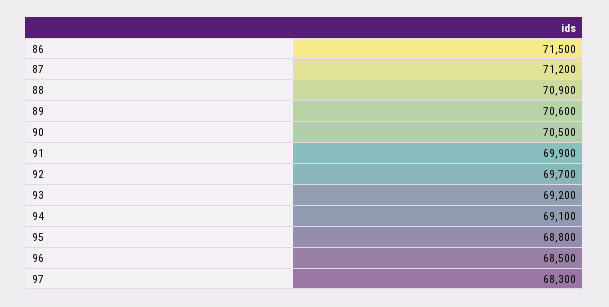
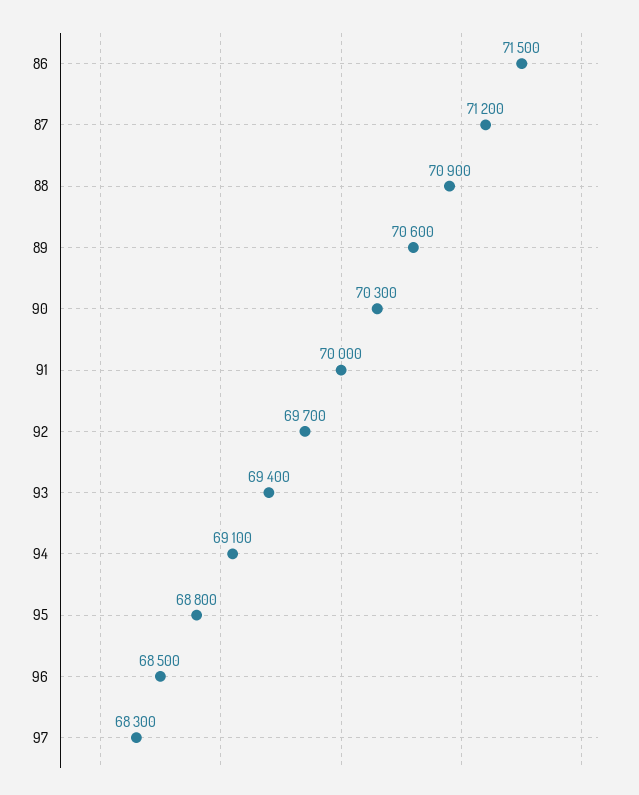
  {
    "86": 71500,
    "87": 71200,
    "88": 70900,
    "89": 70600,
-   "90": 70500,
+   "90": 70300,
-   "91": 69900,
+   "91": 70000,
    "92": 69700,
-   "93": 69200,
+   "93": 69400,
    "94": 69100,
    "95": 68800,
    "96": 68500,
    "97": 68300
  }

